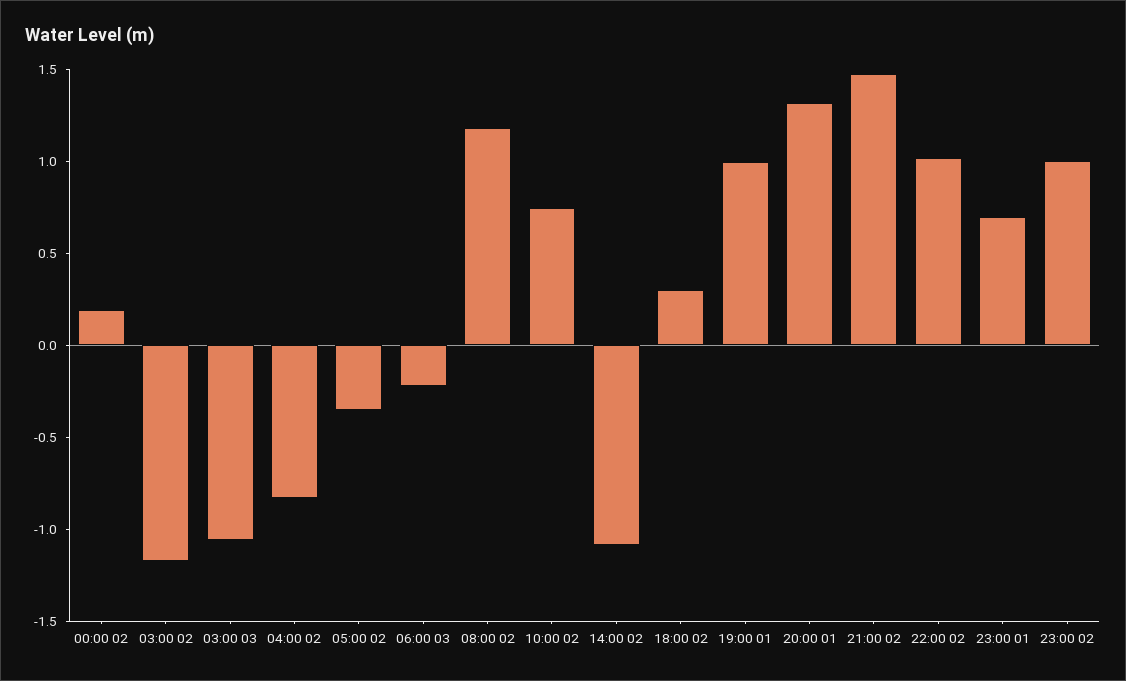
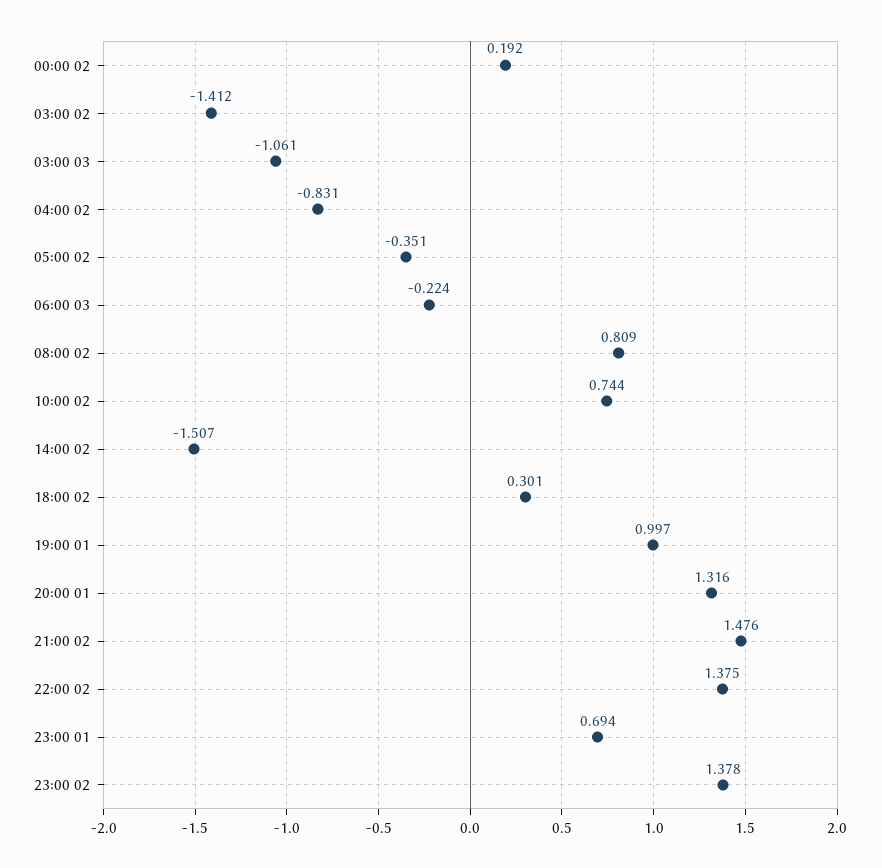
  {
    "00:00 02": 0.192,
-   "03:00 02": -1.2,
+   "03:00 02": -1.412,
    "03:00 03": -1.061,
    "04:00 02": -0.831,
    "05:00 02": -0.351,
    "06:00 03": -0.224,
-   "08:00 02": 1.2,
+   "08:00 02": 0.809,
    "10:00 02": 0.744,
-   "14:00 02": -1.1,
+   "14:00 02": -1.507,
    "18:00 02": 0.301,
    "19:00 01": 0.997,
    "20:00 01": 1.316,
    "21:00 02": 1.476,
-   "22:00 02": 1,
+   "22:00 02": 1.375,
    "23:00 01": 0.694,
-   "23:00 02": 1
+   "23:00 02": 1.378
  }

